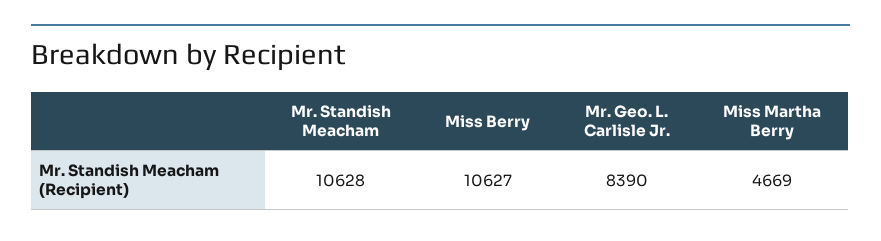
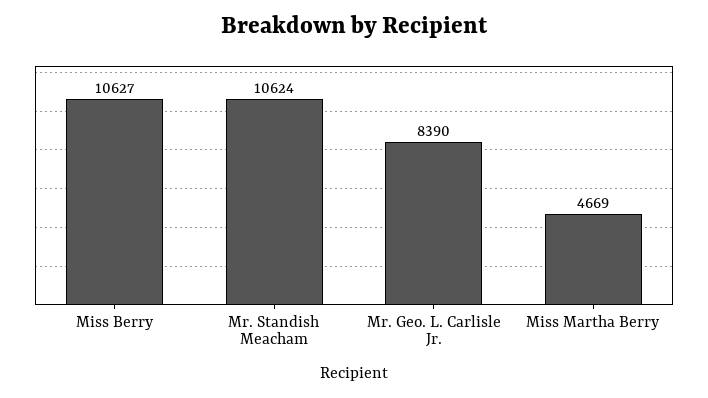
  {
-   "Mr. Standish Meacham": 10628,
+   "Mr. Standish Meacham": 10624,
    "Miss Berry": 10627,
    "Mr. Geo. L. Carlisle Jr.": 8390,
    "Miss Martha Berry": 4669
  }

